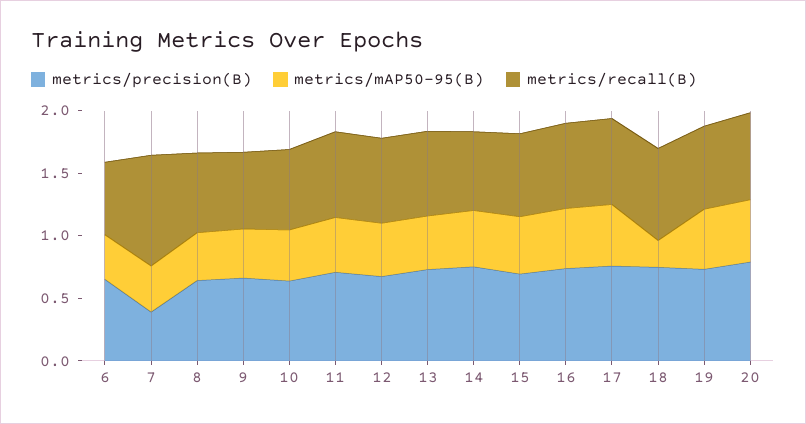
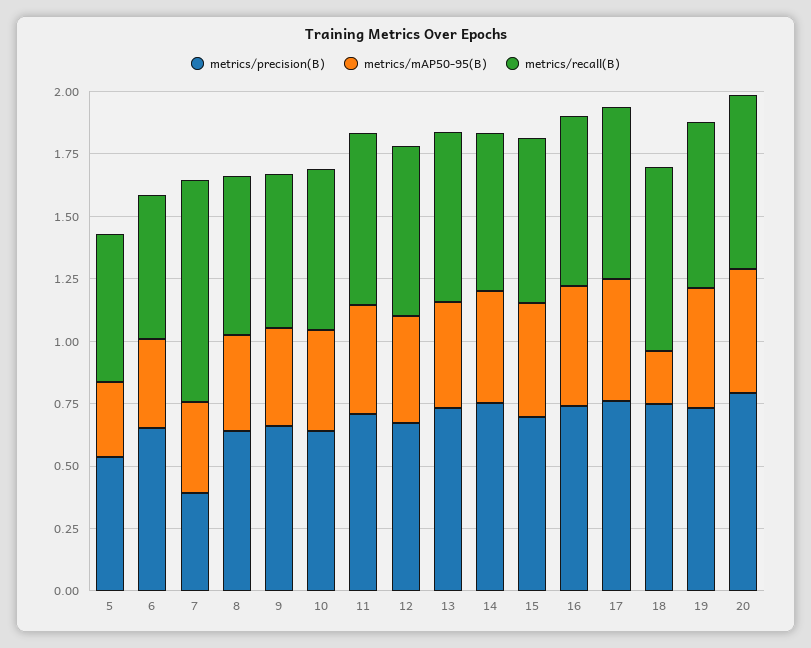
  {
    "metrics/precision(B)": {
      "6": 0.65,
      "7": 0.4,
      "8": 0.65,
      "9": 0.65,
      "10": 0.65,
      "11": 0.7,
      "12": 0.65,
      "13": 0.75,
      "14": 0.75,
      "15": 0.7,
      "16": 0.75,
      "17": 0.75,
      "18": 0.75,
      "19": 0.75,
-     "20": 0.8
+     "20": 0.8,
+     "5": 0.55
    },
    "metrics/mAP50-95(B)": {
      "6": 0.35,
      "7": 0.35,
      "8": 0.4,
      "9": 0.4,
      "10": 0.4,
      "11": 0.45,
      "12": 0.45,
      "13": 0.45,
      "14": 0.45,
      "15": 0.45,
      "16": 0.5,
      "17": 0.5,
      "18": 0.2,
      "19": 0.5,
-     "20": 0.5
+     "20": 0.5,
+     "5": 0.3
    },
    "metrics/recall(B)": {
      "6": 0.6,
      "7": 0.9,
      "8": 0.65,
      "9": 0.6,
      "10": 0.65,
      "11": 0.7,
      "12": 0.7,
      "13": 0.7,
      "14": 0.65,
      "15": 0.65,
      "16": 0.7,
      "17": 0.7,
      "18": 0.75,
      "19": 0.65,
-     "20": 0.7
+     "20": 0.7,
+     "5": 0.6
    }
  }

